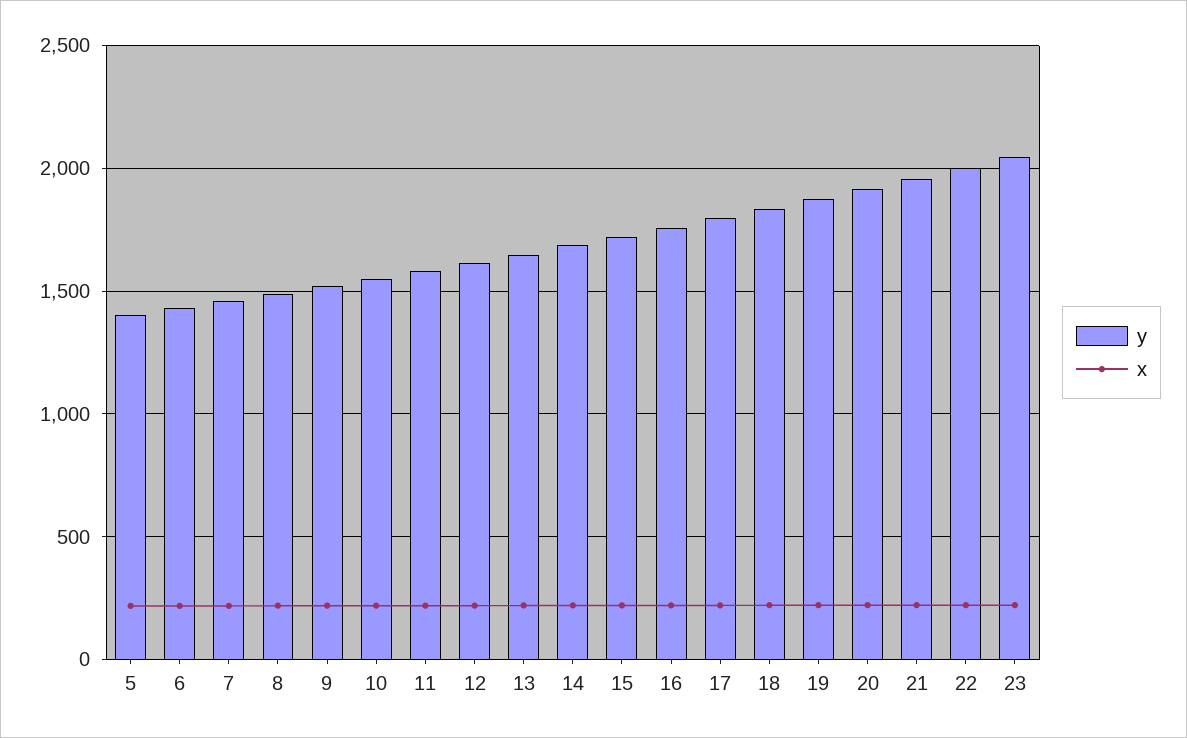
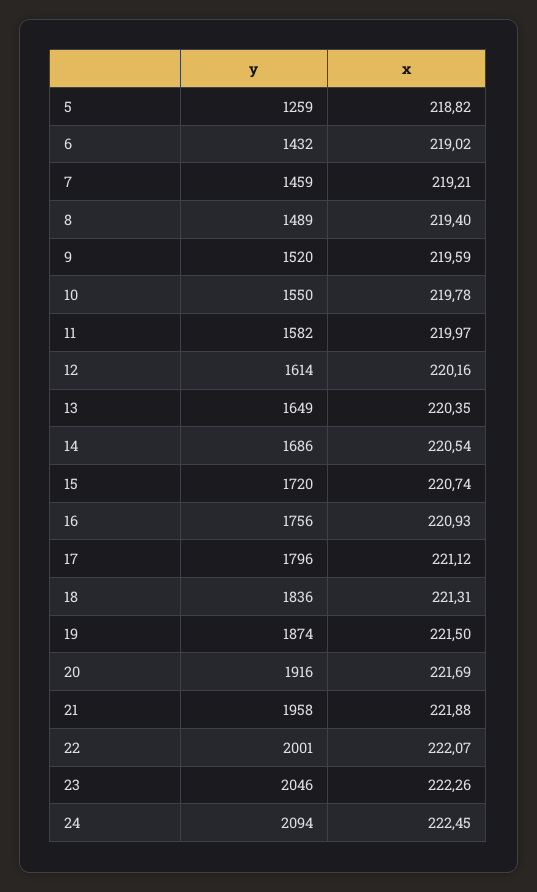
  {
    "y": {
-     "5": 1400,
+     "5": 1259,
      "6": 1432,
      "7": 1459,
      "8": 1489,
      "9": 1520,
      "10": 1550,
      "11": 1582,
      "12": 1614,
      "13": 1649,
      "14": 1686,
      "15": 1720,
      "16": 1756,
      "17": 1796,
      "18": 1836,
      "19": 1874,
      "20": 1916,
      "21": 1958,
      "22": 2001,
-     "23": 2046
+     "23": 2046,
+     "24": 2094
    },
    "x": {
      "5": 218.82,
      "6": 219.02,
      "7": 219.21,
      "8": 219.4,
      "9": 219.59,
      "10": 219.78,
      "11": 219.97,
      "12": 220.16,
      "13": 220.35,
      "14": 220.54,
      "15": 220.74,
      "16": 220.93,
      "17": 221.12,
      "18": 221.31,
      "19": 221.5,
      "20": 221.69,
      "21": 221.88,
      "22": 222.07,
-     "23": 222.26
+     "23": 222.26,
+     "24": 222.45
    }
  }

